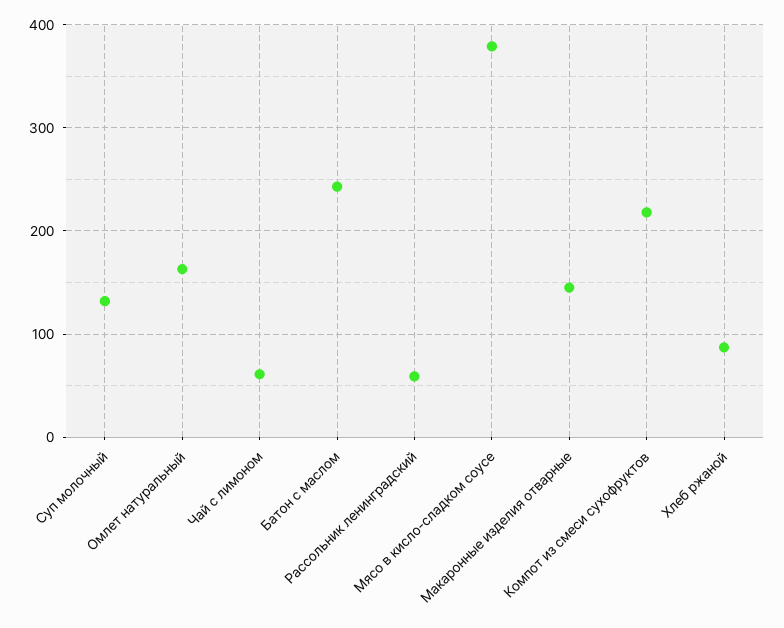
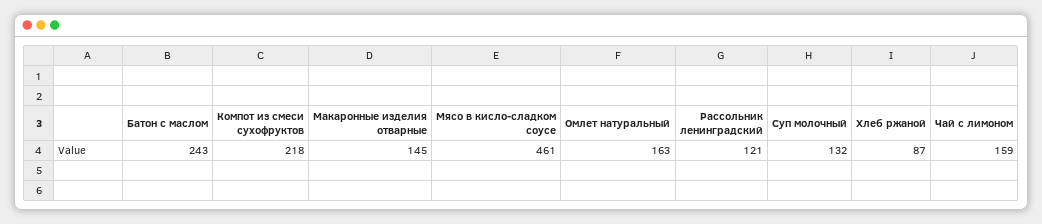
  {
    "Суп молочный": 132,
    "Омлет натуральный": 163,
-   "Чай с лимоном": 60,
+   "Чай с лимоном": 159,
    "Батон с маслом": 243,
-   "Рассольник ленинградский": 60,
+   "Рассольник ленинградский": 121,
-   "Мясо в кисло-сладком соусе": 380,
+   "Мясо в кисло-сладком соусе": 461,
    "Макаронные изделия отварные": 145,
    "Компот из смеси сухофруктов": 218,
    "Хлеб ржаной": 87
  }

